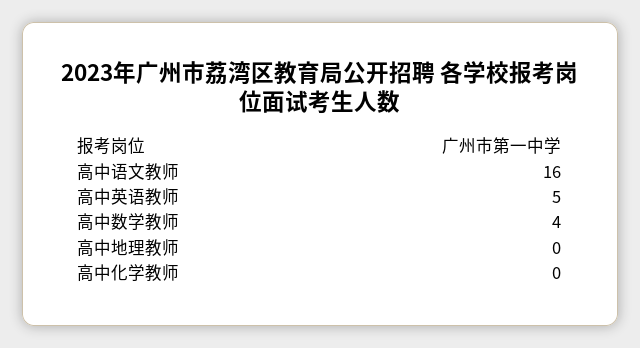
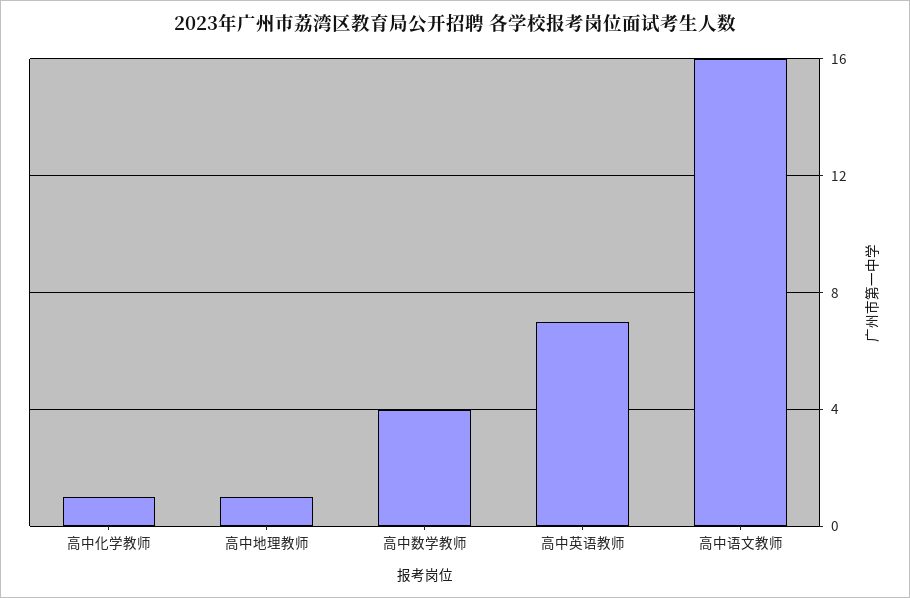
  {
    "高中语文教师": 16,
-   "高中英语教师": 5,
+   "高中英语教师": 7,
    "高中数学教师": 4,
-   "高中地理教师": 0,
+   "高中地理教师": 1,
-   "高中化学教师": 0
+   "高中化学教师": 1
  }

